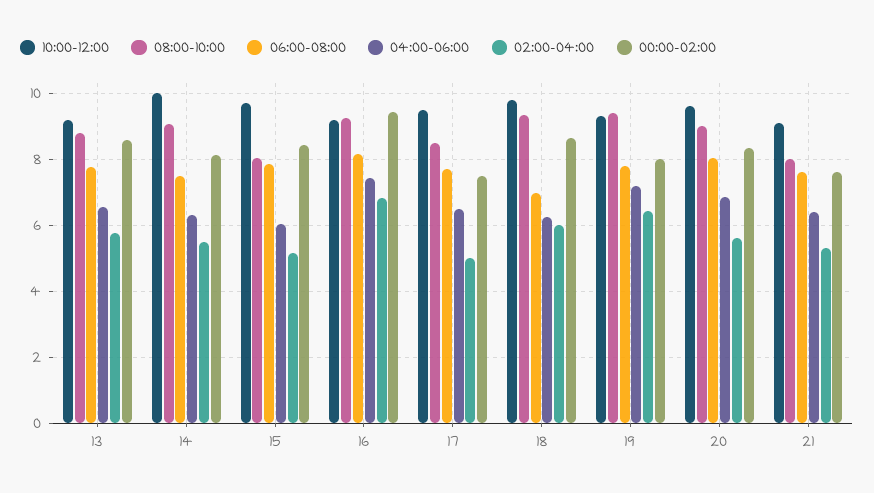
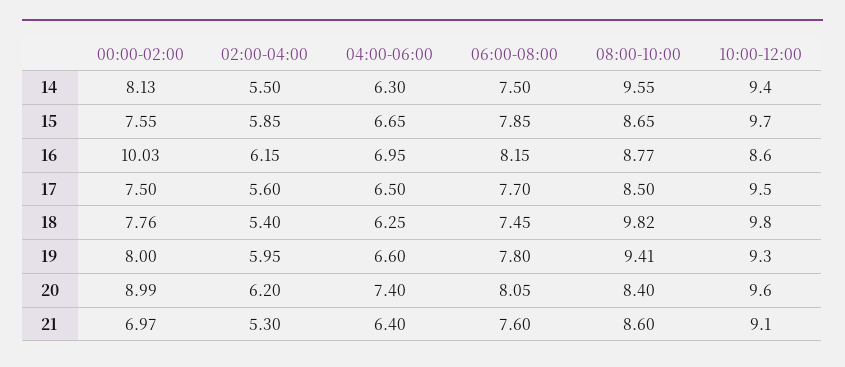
  {
    "10:00-12:00": {
-     "13": 9.2,
-     "14": 10,
+     "14": 9.4,
      "15": 9.7,
-     "16": 9.2,
+     "16": 8.6,
      "17": 9.5,
      "18": 9.8,
      "19": 9.3,
      "20": 9.6,
      "21": 9.1
    },
    "08:00-10:00": {
-     "13": 8.8,
-     "14": 9,
+     "14": 9.55,
-     "15": 8,
+     "15": 8.65,
-     "16": 9.2,
+     "16": 8.77,
      "17": 8.5,
-     "18": 9.4,
+     "18": 9.82,
      "19": 9.41,
-     "20": 9,
+     "20": 8.4,
-     "21": 8
+     "21": 8.6
    },
    "06:00-08:00": {
-     "13": 7.8,
      "14": 7.5,
      "15": 7.85,
      "16": 8.15,
      "17": 7.7,
-     "18": 7,
+     "18": 7.45,
      "19": 7.8,
      "20": 8.05,
      "21": 7.6
    },
    "04:00-06:00": {
-     "13": 6.6,
      "14": 6.3,
-     "15": 6,
+     "15": 6.65,
-     "16": 7.4,
+     "16": 6.95,
      "17": 6.5,
      "18": 6.25,
-     "19": 7.2,
+     "19": 6.6,
-     "20": 6.8,
+     "20": 7.4,
      "21": 6.4
    },
    "02:00-04:00": {
-     "13": 5.8,
      "14": 5.5,
-     "15": 5.2,
+     "15": 5.85,
-     "16": 6.8,
+     "16": 6.15,
-     "17": 5,
+     "17": 5.6,
-     "18": 6,
+     "18": 5.4,
-     "19": 6.4,
+     "19": 5.95,
-     "20": 5.6,
+     "20": 6.2,
      "21": 5.3
    },
    "00:00-02:00": {
-     "13": 8.6,
      "14": 8.13,
-     "15": 8.4,
+     "15": 7.55,
-     "16": 9.4,
+     "16": 10.03,
      "17": 7.5,
-     "18": 8.6,
+     "18": 7.76,
      "19": 8,
-     "20": 8.4,
+     "20": 8.99,
-     "21": 7.6
+     "21": 6.97
    }
  }

